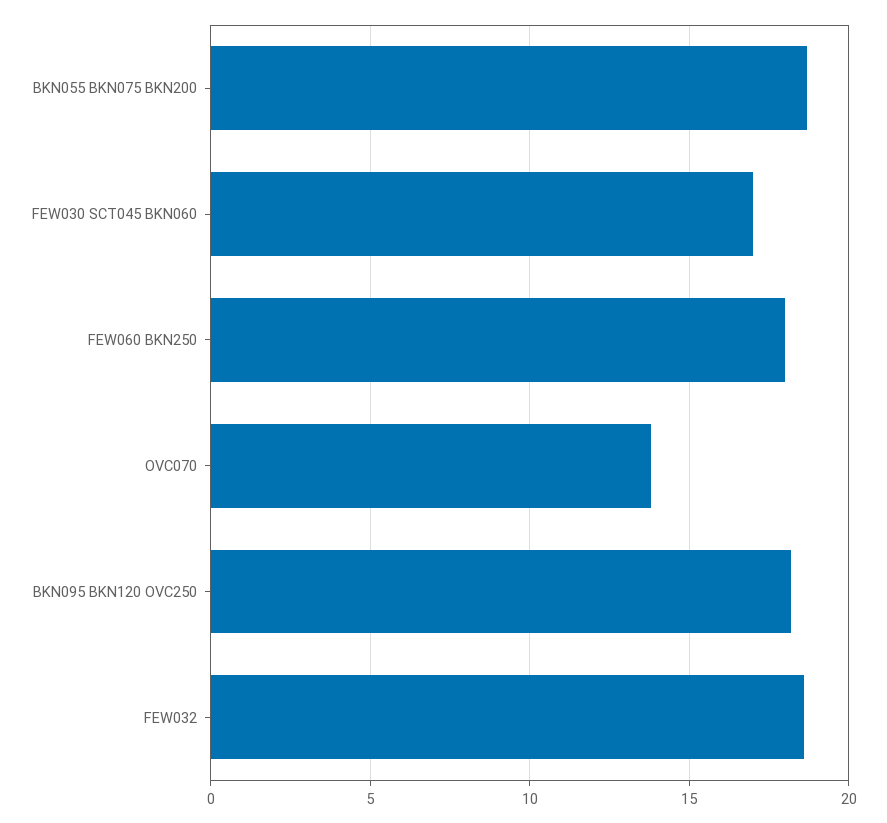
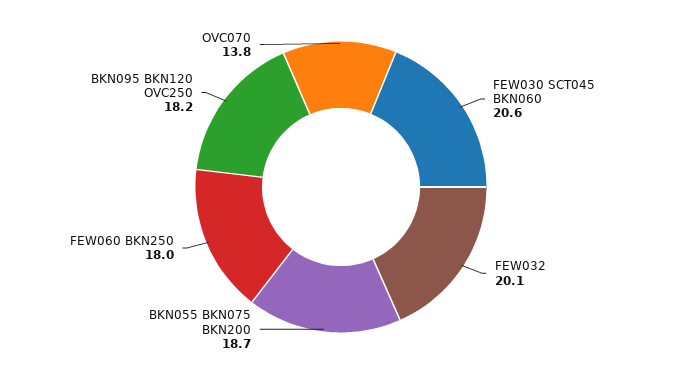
  {
    "BKN055 BKN075 BKN200": 18.7,
-   "FEW030 SCT045 BKN060": 17,
+   "FEW030 SCT045 BKN060": 20.6,
    "FEW060 BKN250": 18,
    "OVC070": 13.8,
    "BKN095 BKN120 OVC250": 18.2,
-   "FEW032": 18.5
+   "FEW032": 20.1
  }

